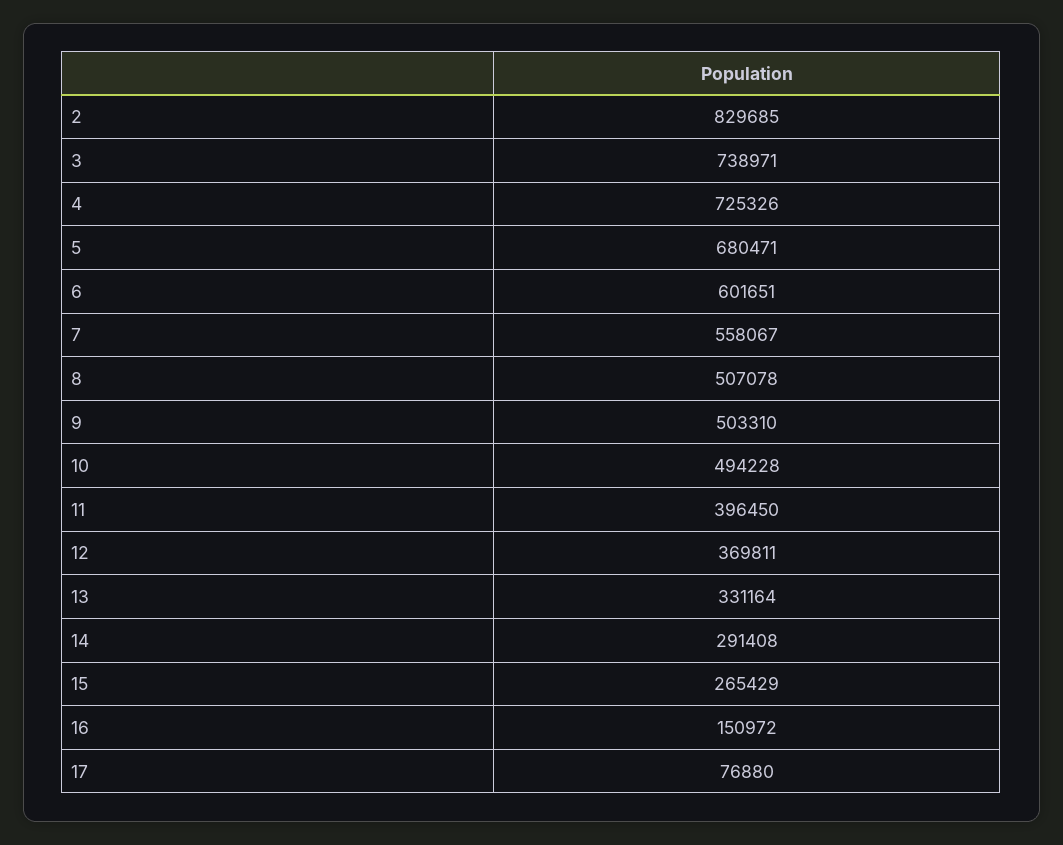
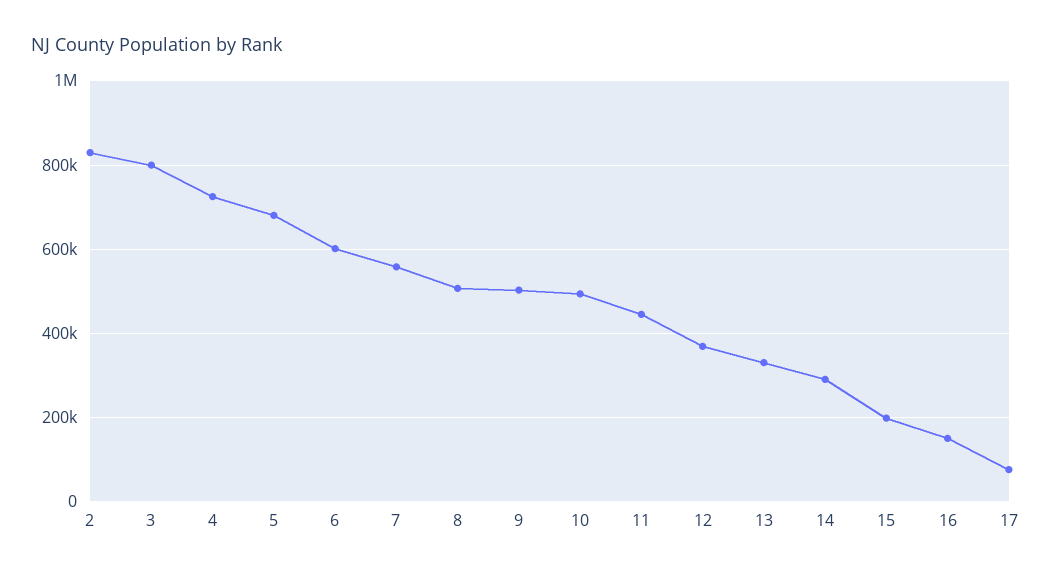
  {
    "2": 829685,
-   "3": 738971,
+   "3": 800000,
    "4": 725326,
    "5": 680471,
    "6": 601651,
    "7": 558067,
    "8": 507078,
    "9": 503310,
    "10": 494228,
-   "11": 396450,
+   "11": 440000,
    "12": 369811,
    "13": 331164,
    "14": 291408,
-   "15": 265429,
+   "15": 200000,
    "16": 150972,
    "17": 76880
  }

